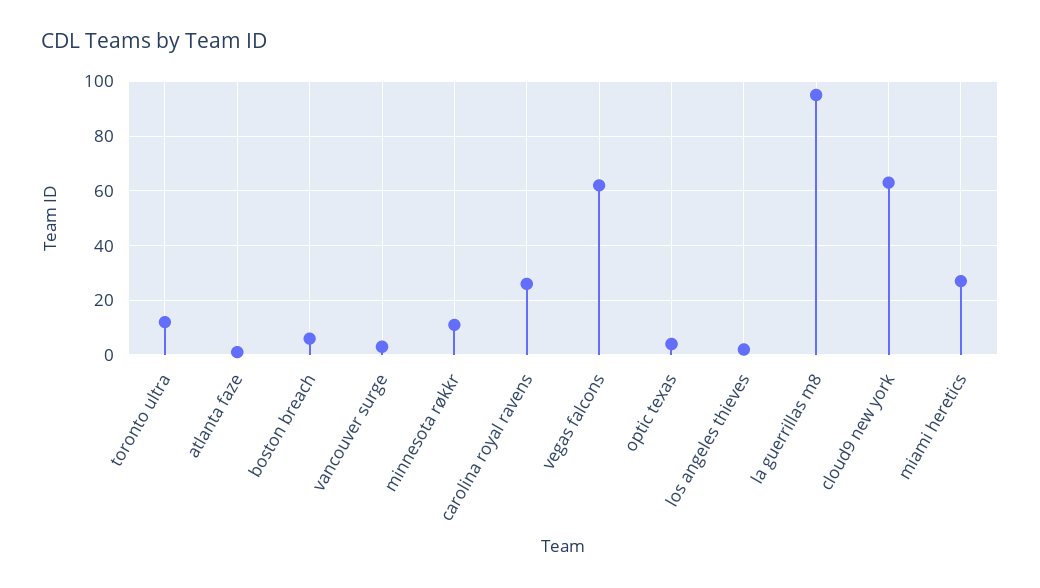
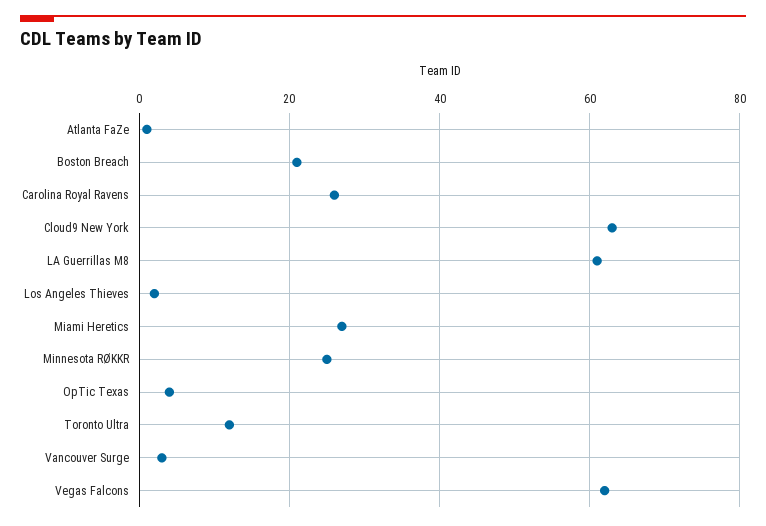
  {
    "toronto ultra": 10,
    "atlanta faze": 0,
-   "boston breach": 5,
+   "boston breach": 20,
    "vancouver surge": 5,
-   "minnesota røkkr": 10,
+   "minnesota røkkr": 25,
    "carolina royal ravens": 25,
    "vegas falcons": 60,
    "optic texas": 5,
    "los angeles thieves": 0,
-   "la guerrillas m8": 95,
+   "la guerrillas m8": 60,
    "cloud9 new york": 65,
    "miami heretics": 25
  }

